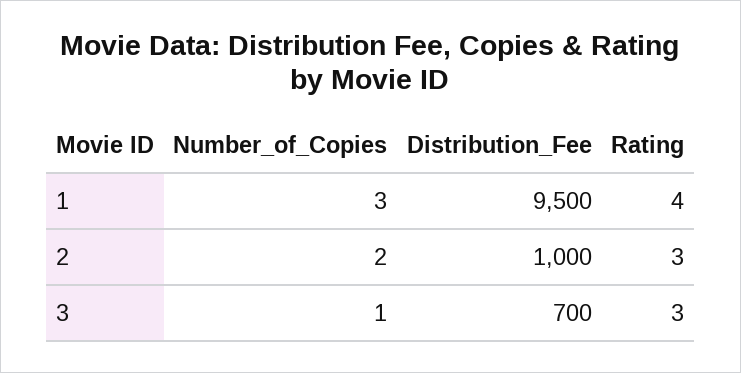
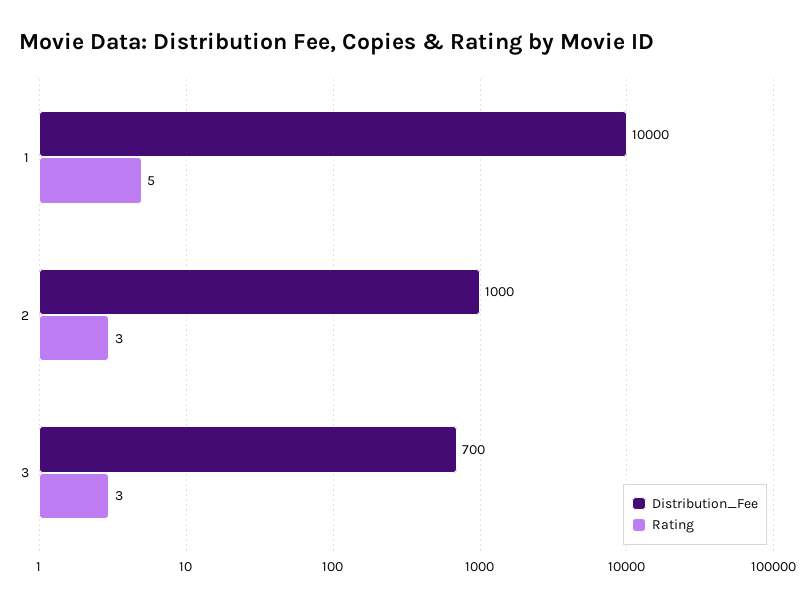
  {
-   "Number_of_Copies": {
-     "1": 3,
-     "2": 2,
-     "3": 1
-   },
    "Distribution_Fee": {
-     "1": 9500,
+     "1": 10000,
      "2": 1000,
      "3": 700
    },
    "Rating": {
-     "1": 4,
+     "1": 5,
      "2": 3,
      "3": 3
    }
  }

